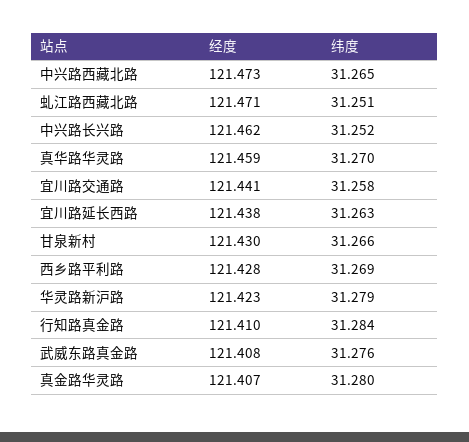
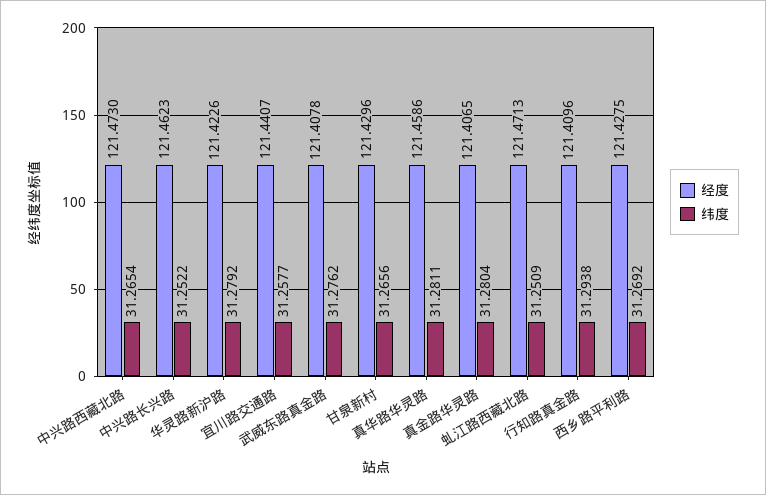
  {
    "经度": {
      "中兴路西藏北路": 121.473,
      "虬江路西藏北路": 121.4713,
      "中兴路长兴路": 121.4623,
      "真华路华灵路": 121.4586,
      "宜川路交通路": 121.4407,
-     "宜川路延长西路": 121.438,
      "甘泉新村": 121.4296,
      "西乡路平利路": 121.4275,
      "华灵路新沪路": 121.4226,
      "行知路真金路": 121.4096,
      "武威东路真金路": 121.4078,
      "真金路华灵路": 121.4065
    },
    "纬度": {
      "中兴路西藏北路": 31.2654,
      "虬江路西藏北路": 31.2509,
      "中兴路长兴路": 31.2522,
-     "真华路华灵路": 31.27,
+     "真华路华灵路": 31.2811,
      "宜川路交通路": 31.2577,
-     "宜川路延长西路": 31.263,
      "甘泉新村": 31.2656,
      "西乡路平利路": 31.2692,
      "华灵路新沪路": 31.2792,
-     "行知路真金路": 31.284,
+     "行知路真金路": 31.2938,
      "武威东路真金路": 31.2762,
      "真金路华灵路": 31.2804
    }
  }

